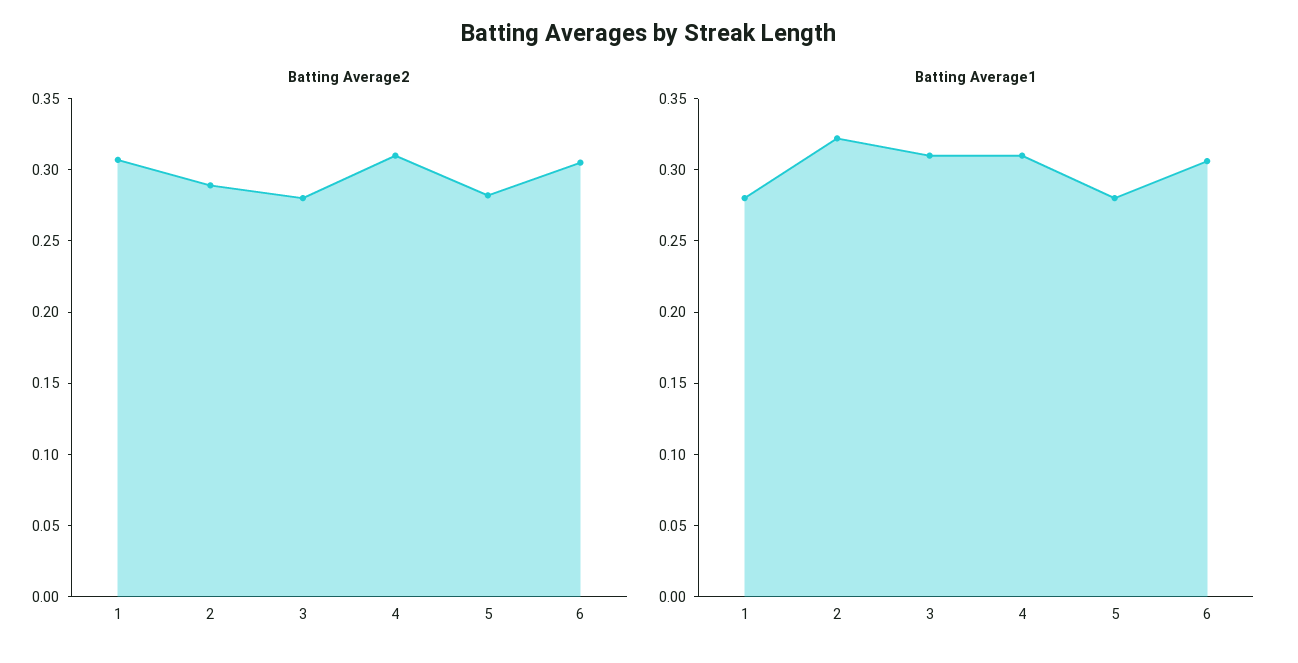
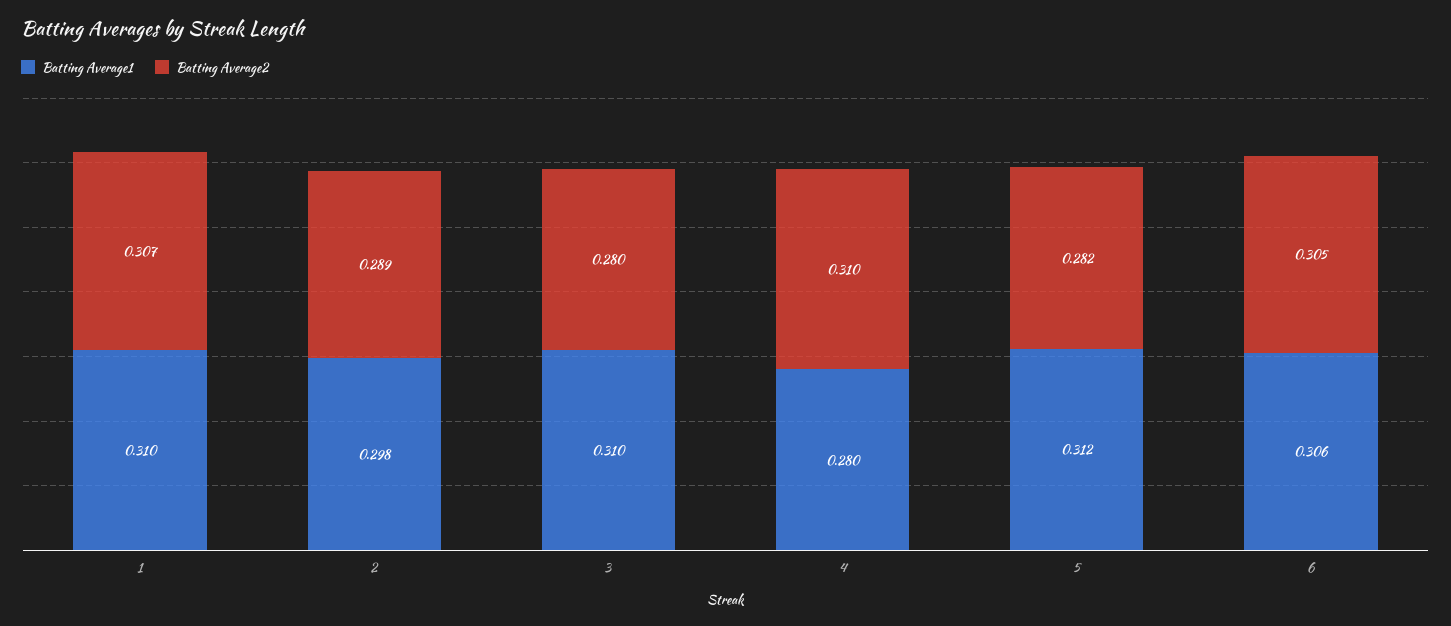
  {
    "Batting Average2": {
      "1": 0.307,
      "2": 0.289,
      "3": 0.28,
      "4": 0.31,
      "5": 0.282,
      "6": 0.305
    },
    "Batting Average1": {
-     "1": 0.28,
+     "1": 0.31,
-     "2": 0.32,
+     "2": 0.298,
      "3": 0.31,
-     "4": 0.31,
+     "4": 0.28,
-     "5": 0.28,
+     "5": 0.312,
      "6": 0.306
    }
  }

